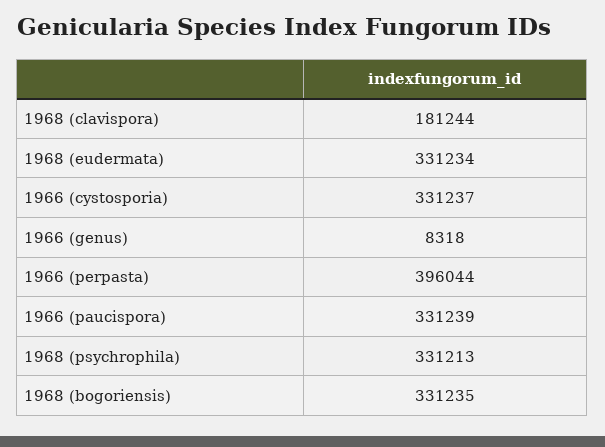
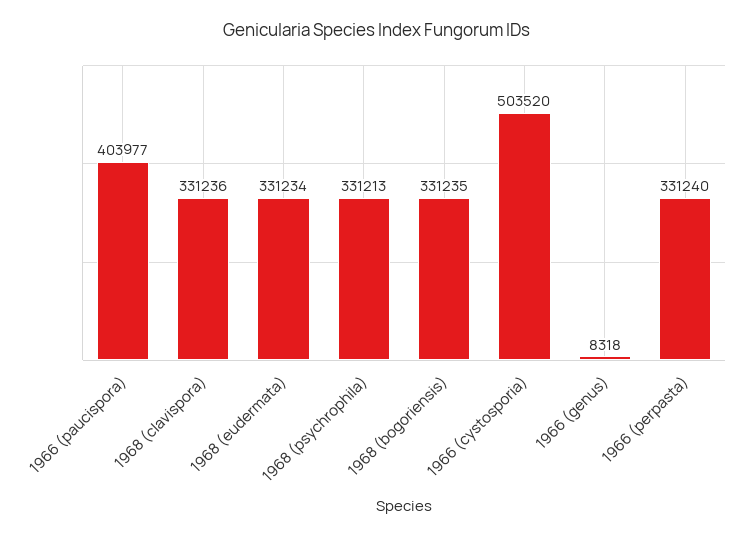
  {
-   "1968 (clavispora)": 181244,
+   "1968 (clavispora)": 331236,
    "1968 (eudermata)": 331234,
-   "1966 (cystosporia)": 331237,
+   "1966 (cystosporia)": 503520,
    "1966 (genus)": 8318,
-   "1966 (perpasta)": 396044,
+   "1966 (perpasta)": 331240,
-   "1966 (paucispora)": 331239,
+   "1966 (paucispora)": 403977,
    "1968 (psychrophila)": 331213,
    "1968 (bogoriensis)": 331235
  }

